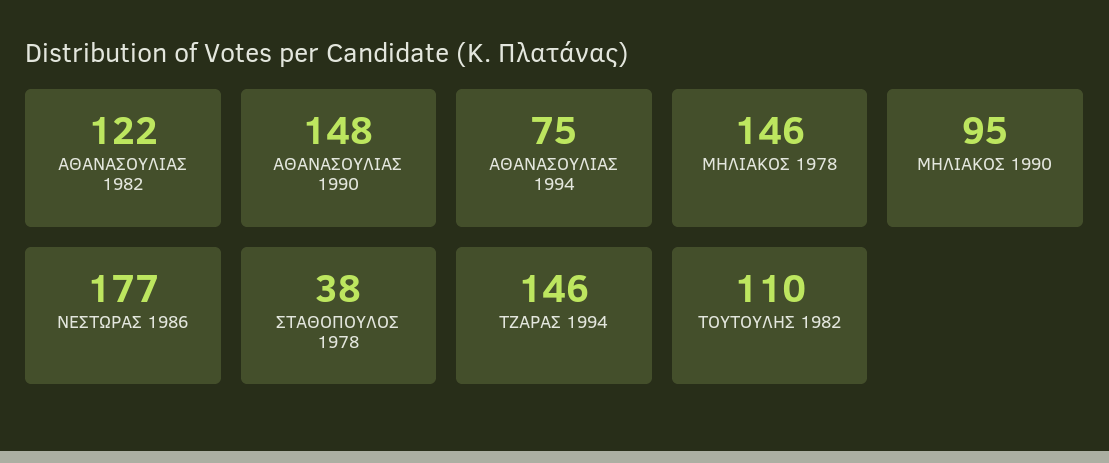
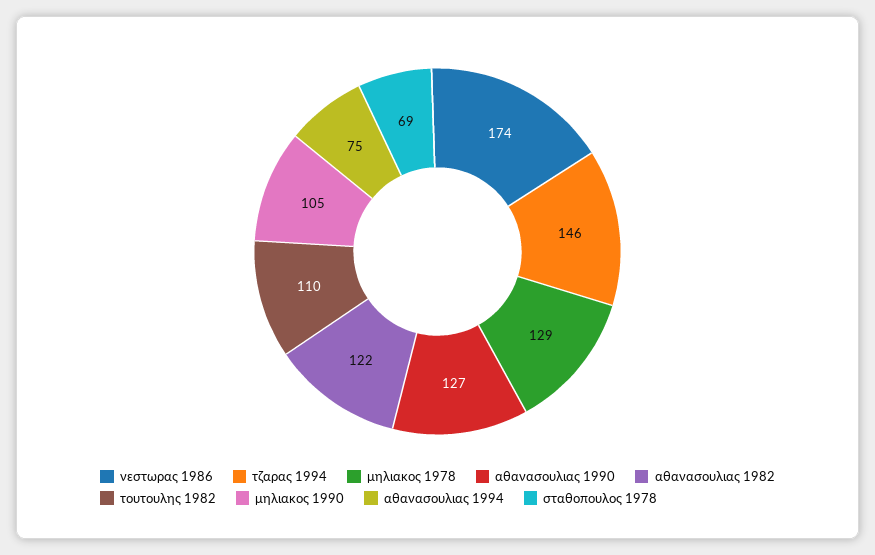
  {
    "ΑΘΑΝΑΣΟΥΛΙΑΣ 1982": 122,
-   "ΑΘΑΝΑΣΟΥΛΙΑΣ 1990": 148,
+   "ΑΘΑΝΑΣΟΥΛΙΑΣ 1990": 127,
    "ΑΘΑΝΑΣΟΥΛΙΑΣ 1994": 75,
-   "ΜΗΛΙΑΚΟΣ 1978": 146,
+   "ΜΗΛΙΑΚΟΣ 1978": 129,
-   "ΜΗΛΙΑΚΟΣ 1990": 95,
+   "ΜΗΛΙΑΚΟΣ 1990": 105,
-   "ΝΕΣΤΩΡΑΣ 1986": 177,
+   "ΝΕΣΤΩΡΑΣ 1986": 174,
-   "ΣΤΑΘΟΠΟΥΛΟΣ 1978": 38,
+   "ΣΤΑΘΟΠΟΥΛΟΣ 1978": 69,
    "ΤΖΑΡΑΣ 1994": 146,
    "ΤΟΥΤΟΥΛΗΣ 1982": 110
  }

